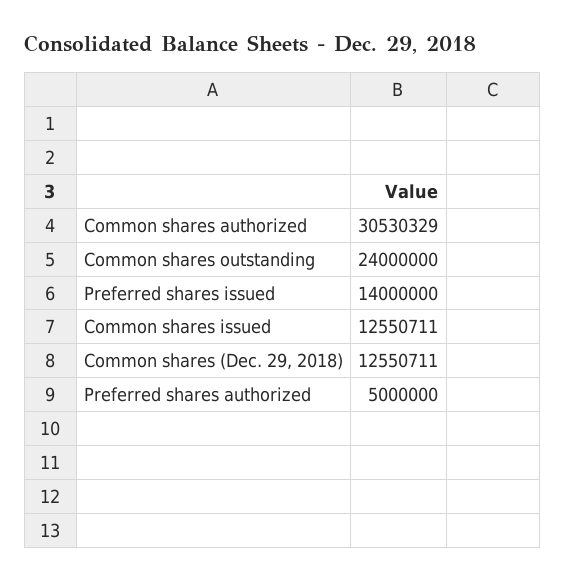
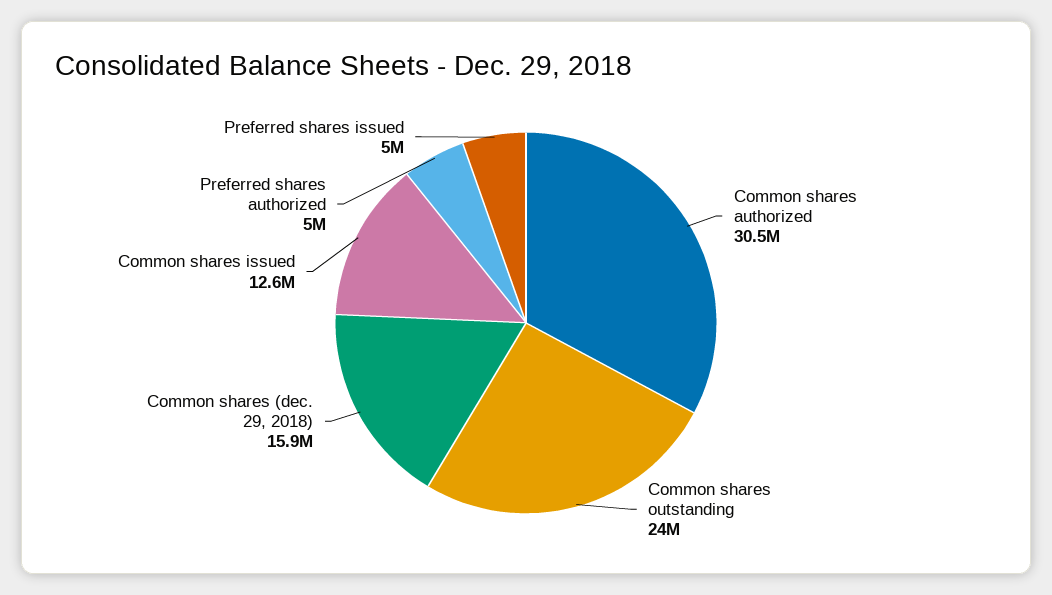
  {
    "Common shares authorized": 30530329,
    "Common shares outstanding": 24000000,
-   "Preferred shares issued": 14000000,
+   "Preferred shares issued": 5000000,
    "Common shares issued": 12550711,
-   "Common shares (Dec. 29, 2018)": 12550711,
+   "Common shares (Dec. 29, 2018)": 15900000,
    "Preferred shares authorized": 5000000
  }

